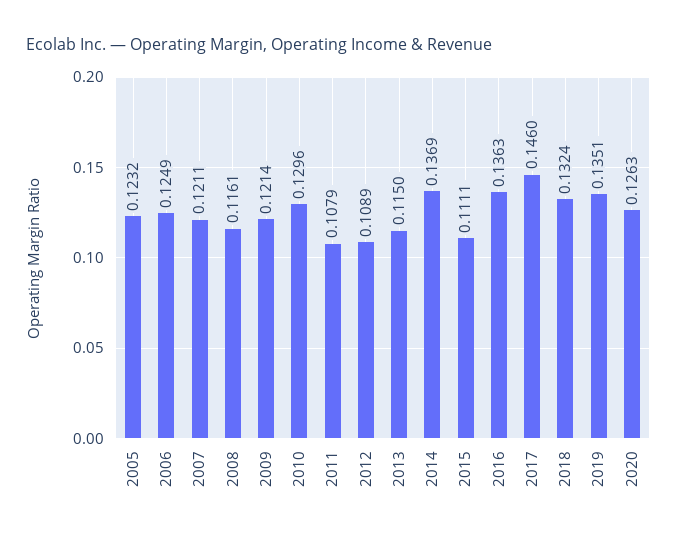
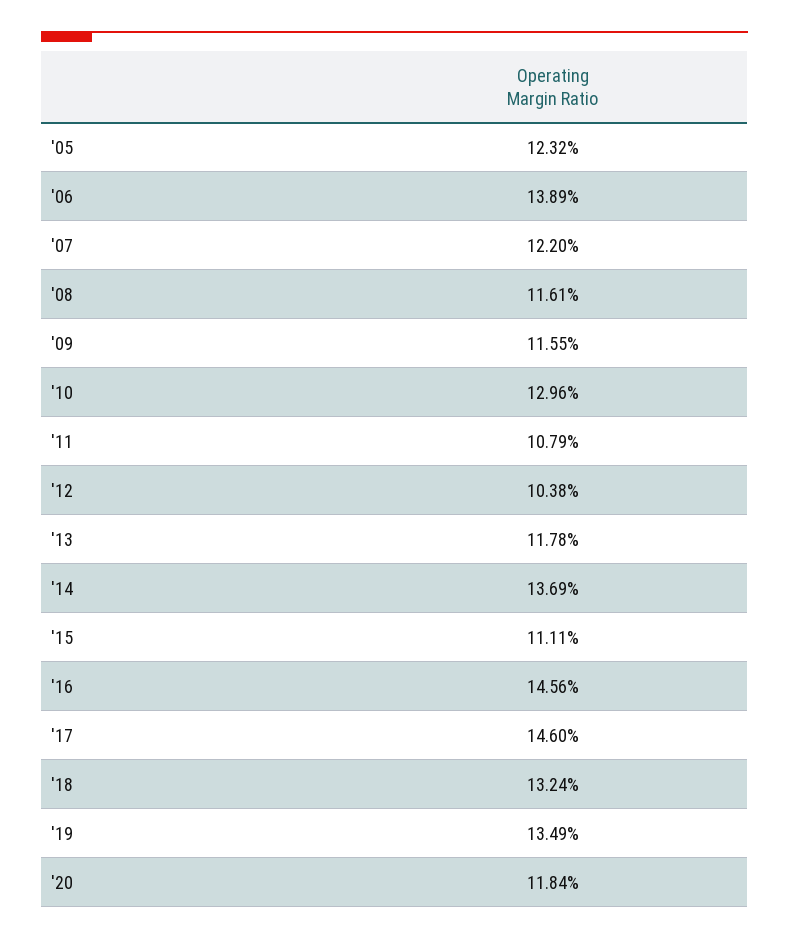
  {
    "2005": 0.1232,
-   "2006": 0.1249,
+   "2006": 0.1389,
-   "2007": 0.1211,
+   "2007": 0.122,
    "2008": 0.1161,
-   "2009": 0.1214,
+   "2009": 0.1155,
    "2010": 0.1296,
    "2011": 0.1079,
-   "2012": 0.1089,
+   "2012": 0.1038,
-   "2013": 0.115,
+   "2013": 0.1178,
    "2014": 0.1369,
    "2015": 0.1111,
-   "2016": 0.1363,
+   "2016": 0.1456,
    "2017": 0.146,
    "2018": 0.1324,
-   "2019": 0.1351,
+   "2019": 0.1349,
-   "2020": 0.1263
+   "2020": 0.1184
  }

